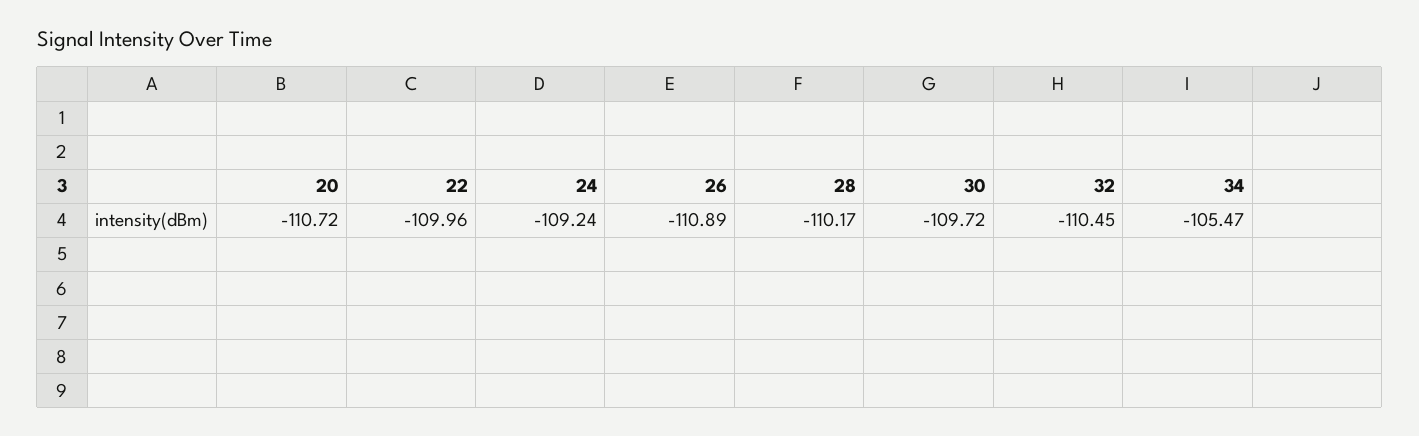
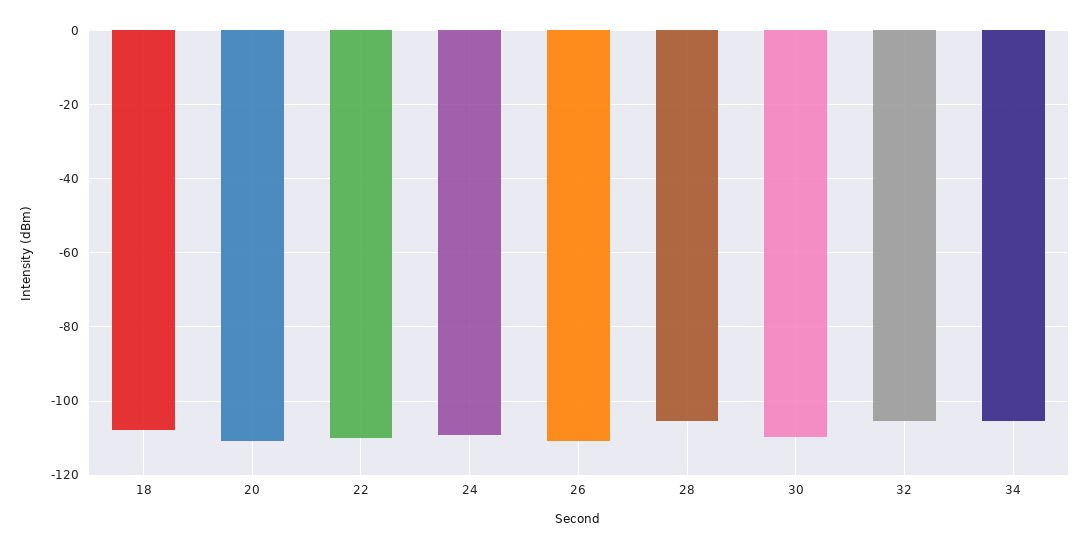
  {
    "20": -110.72,
    "22": -109.96,
    "24": -109.24,
    "26": -110.89,
-   "28": -110.17,
+   "28": -106,
    "30": -109.72,
-   "32": -110.45,
+   "32": -106,
-   "34": -105.47
+   "34": -105.47,
+   "18": -108
  }

